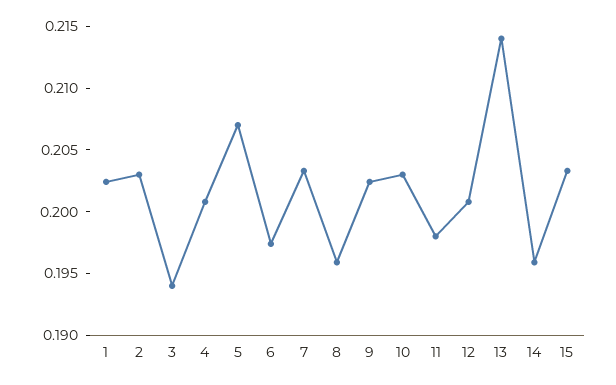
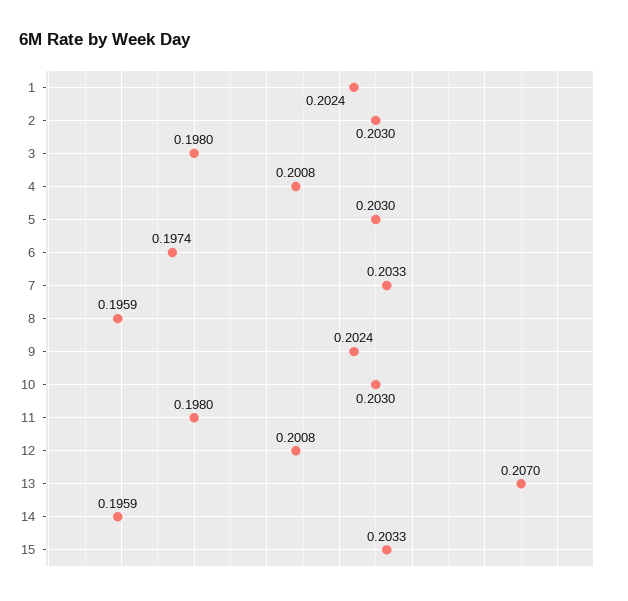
  {
    "1": 0.2024,
    "2": 0.203,
-   "3": 0.194,
+   "3": 0.198,
    "4": 0.2008,
-   "5": 0.207,
+   "5": 0.203,
    "6": 0.1974,
    "7": 0.2033,
    "8": 0.1959,
    "9": 0.2024,
    "10": 0.203,
    "11": 0.198,
    "12": 0.2008,
-   "13": 0.214,
+   "13": 0.207,
    "14": 0.1959,
    "15": 0.2033
  }

